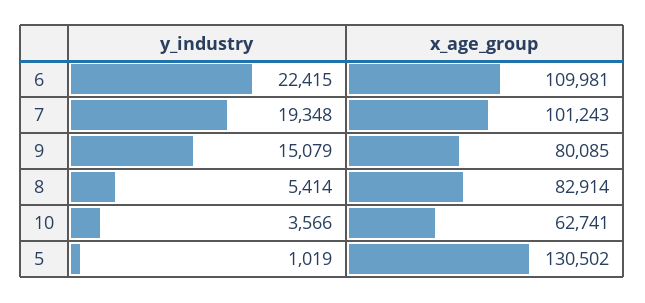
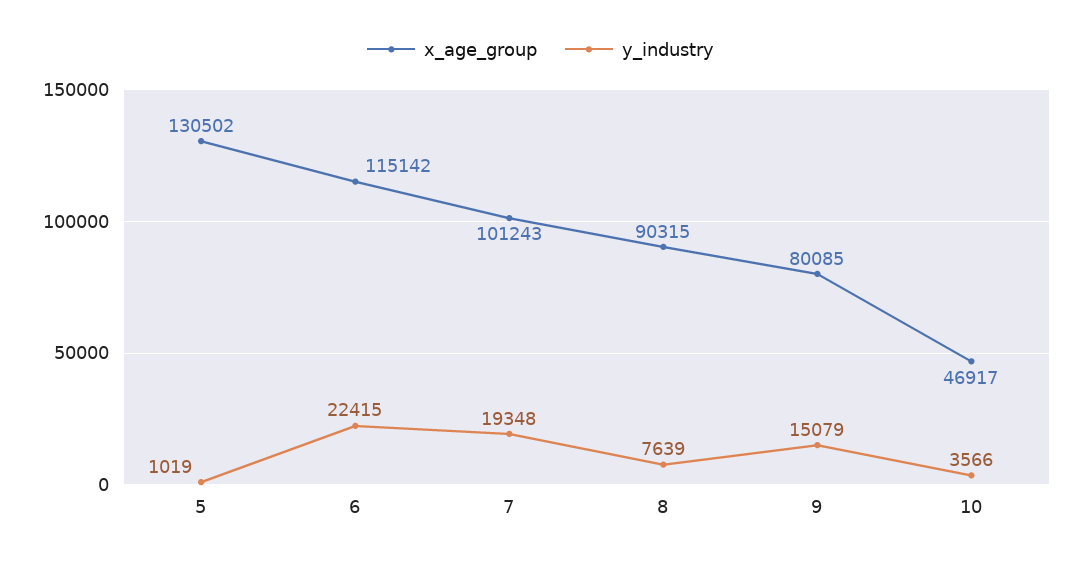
  {
    "y_industry": {
      "6": 22415,
      "7": 19348,
      "9": 15079,
-     "8": 5414,
+     "8": 7639,
      "10": 3566,
      "5": 1019
    },
    "x_age_group": {
-     "6": 109981,
+     "6": 115142,
      "7": 101243,
      "9": 80085,
-     "8": 82914,
+     "8": 90315,
-     "10": 62741,
+     "10": 46917,
      "5": 130502
    }
  }

